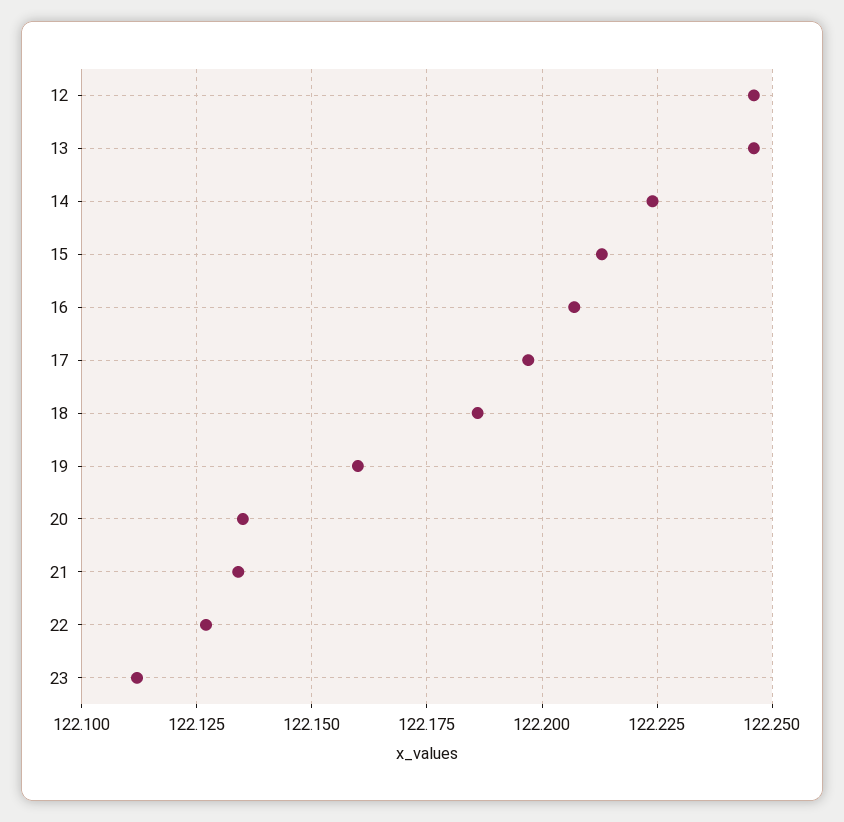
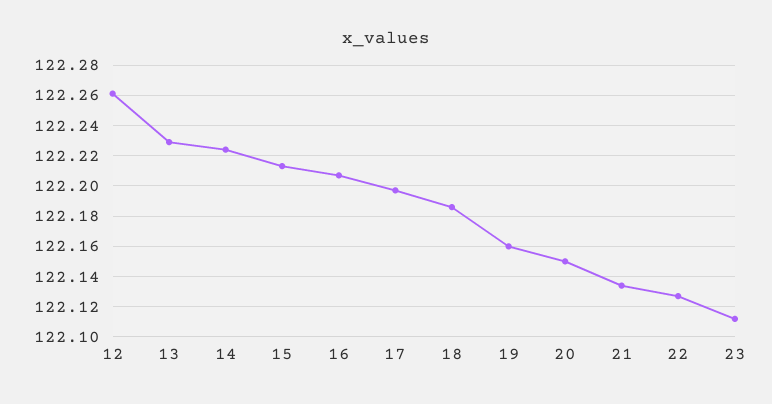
  {
-   "12": 122.245,
+   "12": 122.26,
-   "13": 122.245,
+   "13": 122.23,
    "14": 122.225,
    "15": 122.215,
    "16": 122.205,
    "17": 122.195,
    "18": 122.185,
    "19": 122.16,
-   "20": 122.135,
+   "20": 122.15,
    "21": 122.135,
    "22": 122.125,
    "23": 122.11
  }

